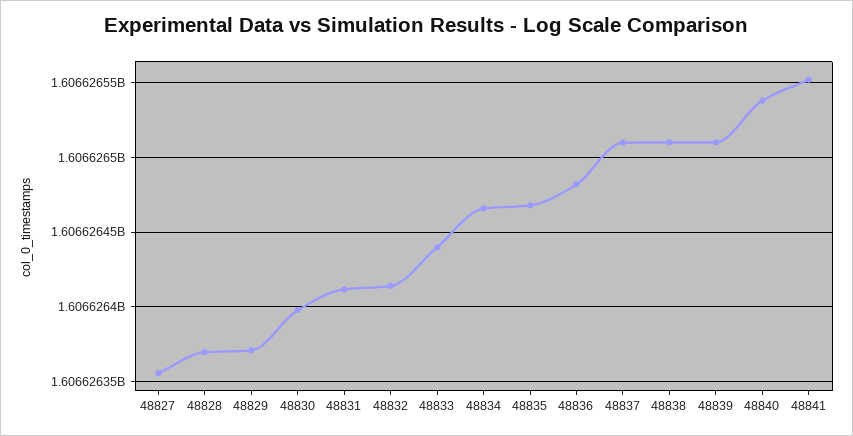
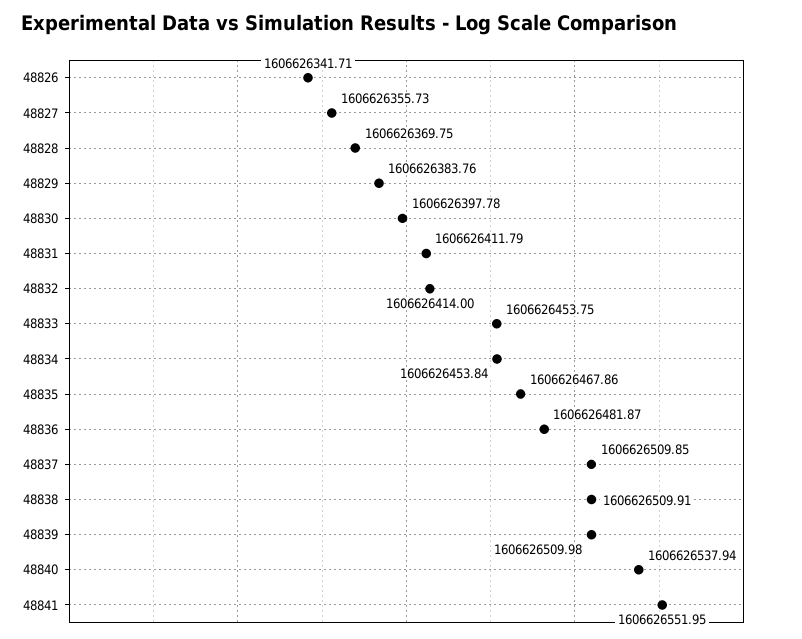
  {
    "48827": 1606626355.73,
    "48828": 1606626369.75,
-   "48829": 1606626370,
+   "48829": 1606626383.76,
    "48830": 1606626397.78,
    "48831": 1606626411.79,
    "48832": 1606626414,
-   "48833": 1606626440,
+   "48833": 1606626453.75,
-   "48834": 1606626465,
+   "48834": 1606626453.84,
    "48835": 1606626467.86,
    "48836": 1606626481.87,
    "48837": 1606626509.85,
    "48838": 1606626509.91,
    "48839": 1606626509.98,
    "48840": 1606626537.94,
-   "48841": 1606626551.95
+   "48841": 1606626551.95,
+   "48826": 1606626341.71
  }

